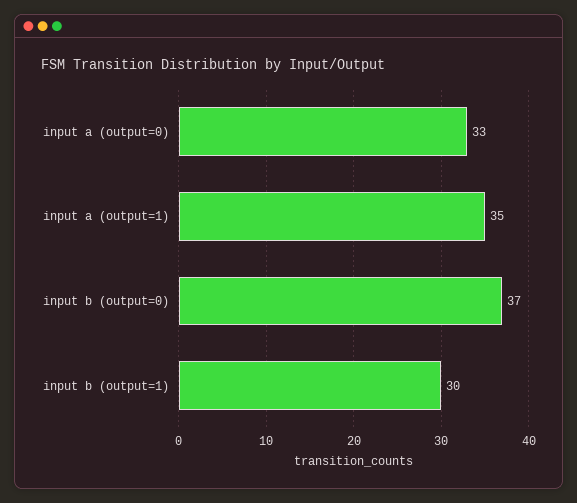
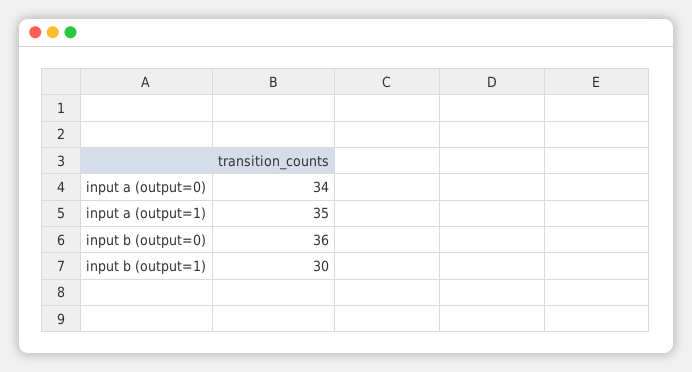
  {
-   "input a (output=0)": 33,
+   "input a (output=0)": 34,
    "input a (output=1)": 35,
-   "input b (output=0)": 37,
+   "input b (output=0)": 36,
    "input b (output=1)": 30
  }

